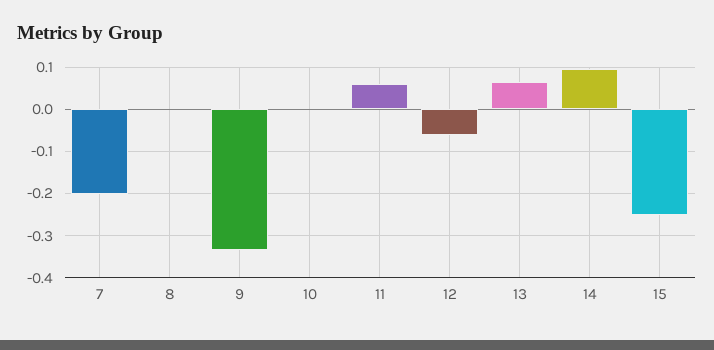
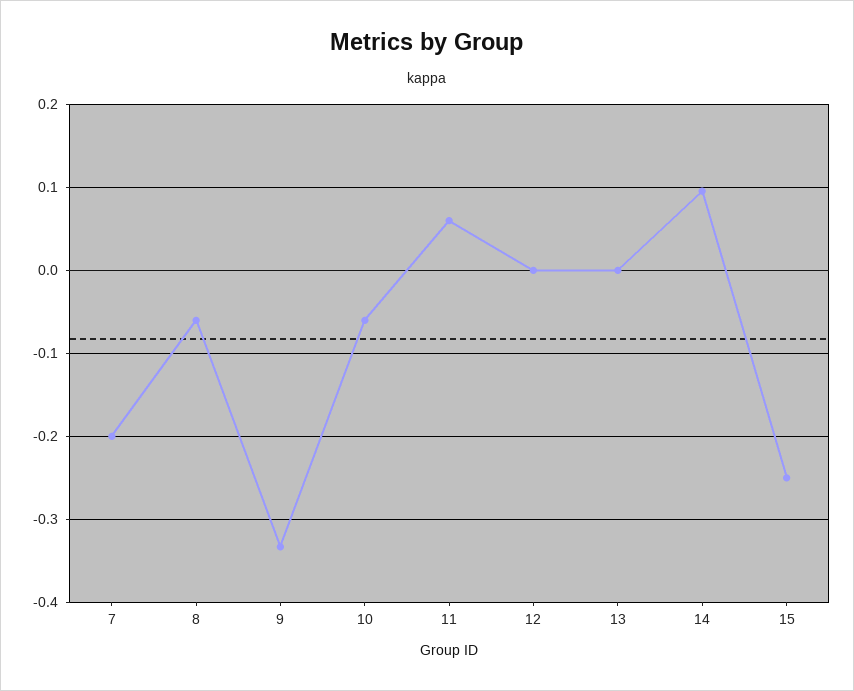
  {
    "7": -0.2,
-   "8": 0,
+   "8": -0.06,
    "9": -0.33,
-   "10": 0,
+   "10": -0.06,
    "11": 0.06,
-   "12": -0.06,
+   "12": 0,
-   "13": 0.06,
+   "13": 0,
    "14": 0.1,
    "15": -0.25
  }

